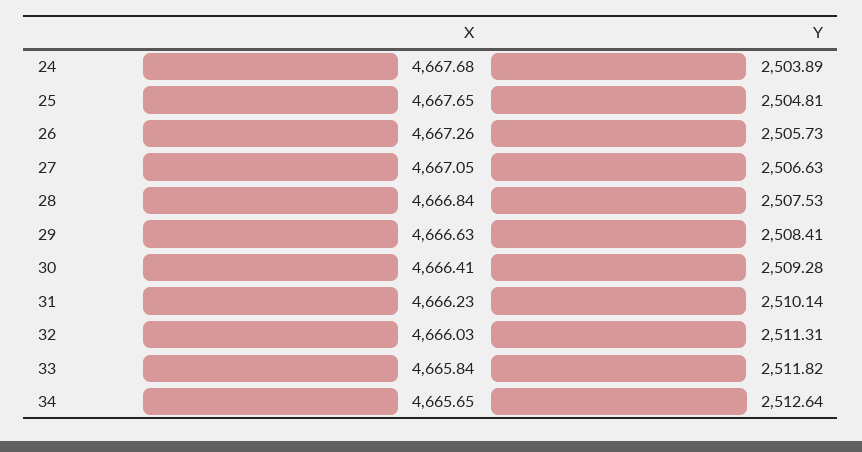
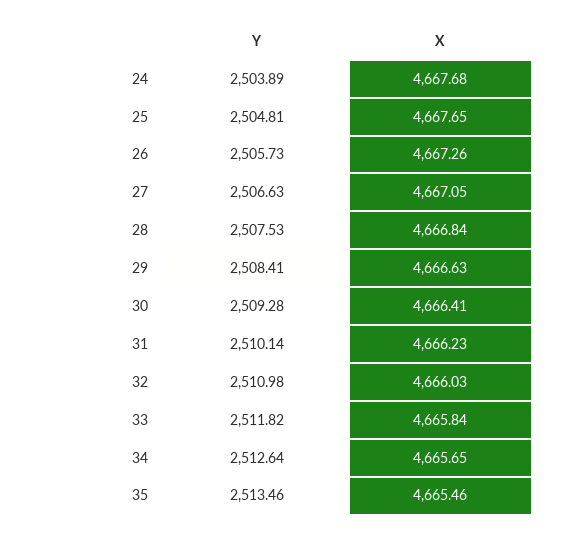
  {
    "X": {
      "24": 4667.68,
      "25": 4667.65,
      "26": 4667.26,
      "27": 4667.05,
      "28": 4666.84,
      "29": 4666.63,
      "30": 4666.41,
      "31": 4666.23,
      "32": 4666.03,
      "33": 4665.84,
-     "34": 4665.65
+     "34": 4665.65,
+     "35": 4665.46
    },
    "Y": {
      "24": 2503.89,
      "25": 2504.81,
      "26": 2505.73,
      "27": 2506.63,
      "28": 2507.53,
      "29": 2508.41,
      "30": 2509.28,
      "31": 2510.14,
-     "32": 2511.31,
+     "32": 2510.98,
      "33": 2511.82,
-     "34": 2512.64
+     "34": 2512.64,
+     "35": 2513.46
    }
  }

